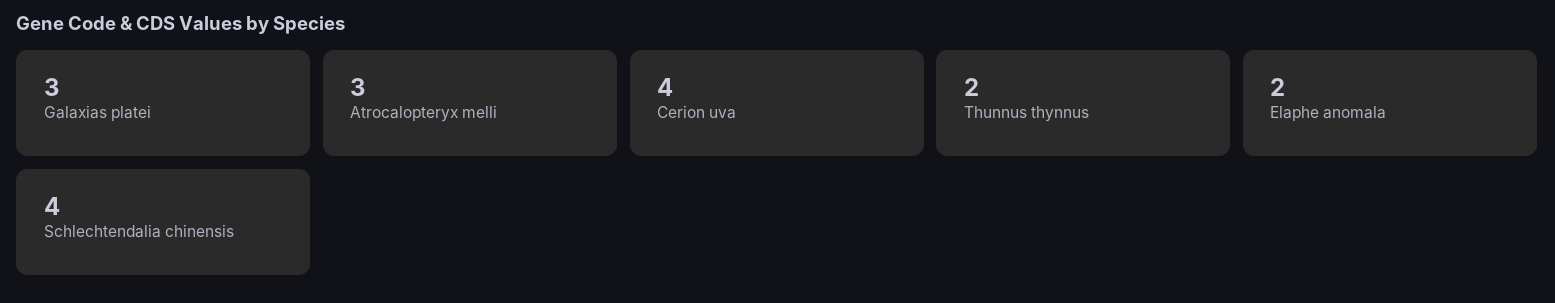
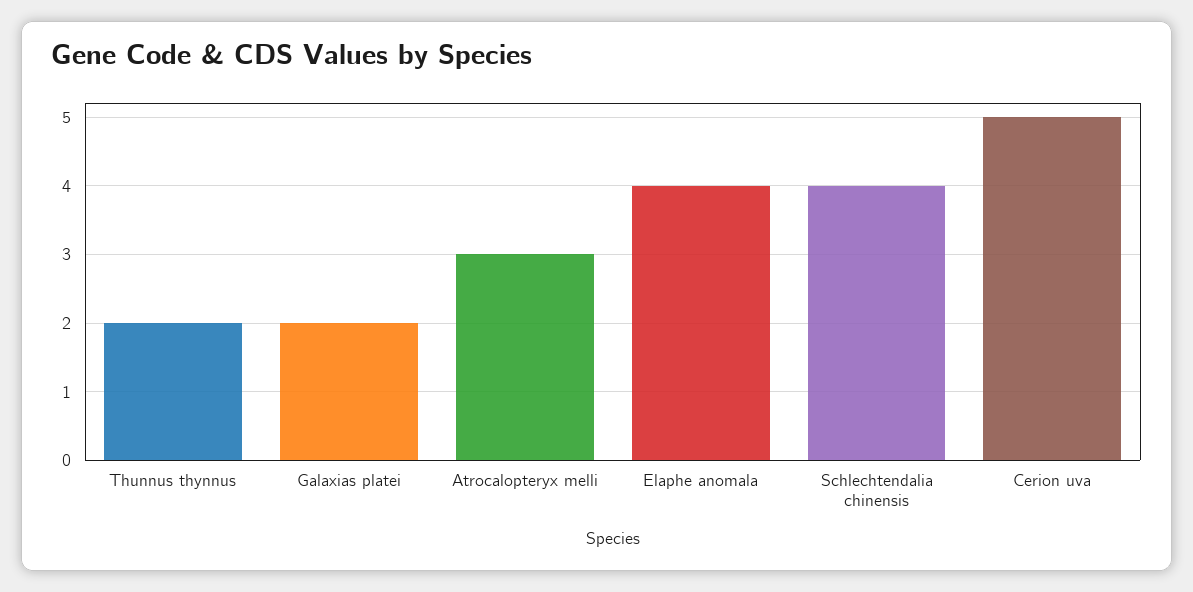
  {
-   "Galaxias platei": 3,
+   "Galaxias platei": 2,
    "Atrocalopteryx melli": 3,
-   "Cerion uva": 4,
+   "Cerion uva": 5,
    "Thunnus thynnus": 2,
-   "Elaphe anomala": 2,
+   "Elaphe anomala": 4,
    "Schlechtendalia chinensis": 4
  }

